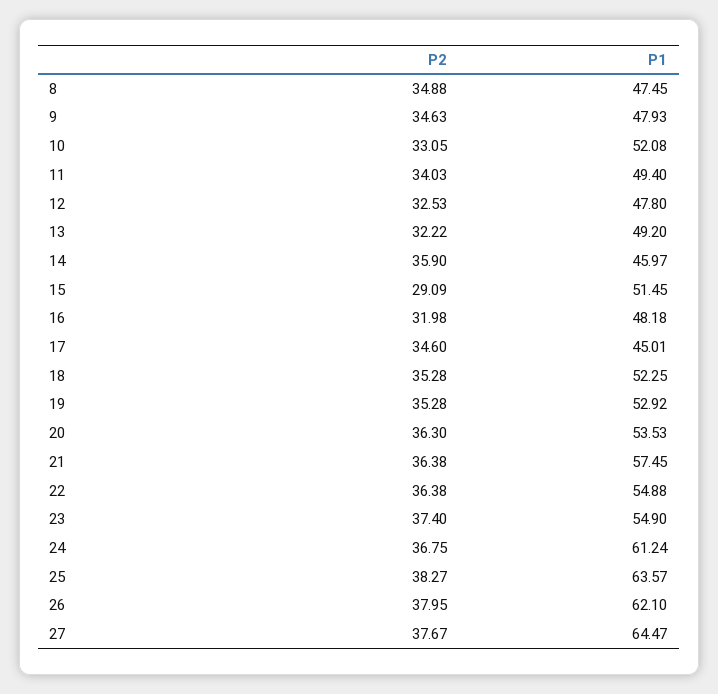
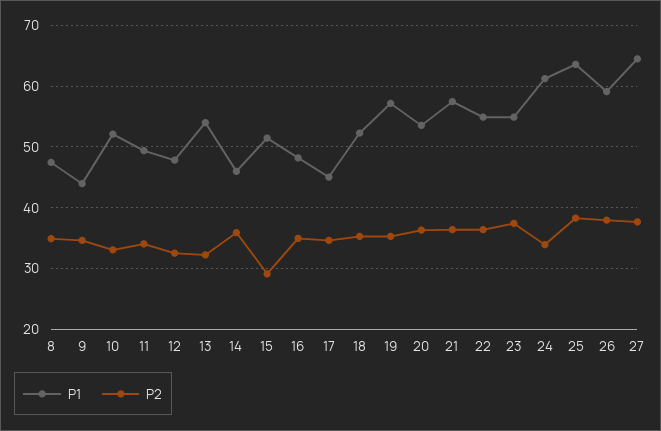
  {
    "P2": {
      "8": 34.88,
      "9": 34.63,
      "10": 33.05,
      "11": 34.03,
      "12": 32.53,
      "13": 32.22,
      "14": 35.9,
      "15": 29.09,
-     "16": 31.98,
+     "16": 35,
      "17": 34.6,
      "18": 35.28,
      "19": 35.28,
      "20": 36.3,
      "21": 36.38,
      "22": 36.38,
      "23": 37.4,
-     "24": 36.75,
+     "24": 34,
      "25": 38.27,
      "26": 37.95,
      "27": 37.67
    },
    "P1": {
      "8": 47.45,
-     "9": 47.93,
+     "9": 44,
      "10": 52.08,
      "11": 49.4,
      "12": 47.8,
-     "13": 49.2,
+     "13": 54,
      "14": 45.97,
      "15": 51.45,
      "16": 48.18,
      "17": 45.01,
      "18": 52.25,
-     "19": 52.92,
+     "19": 57,
      "20": 53.53,
      "21": 57.45,
      "22": 54.88,
      "23": 54.9,
      "24": 61.24,
      "25": 63.57,
-     "26": 62.1,
+     "26": 59,
      "27": 64.47
    }
  }

